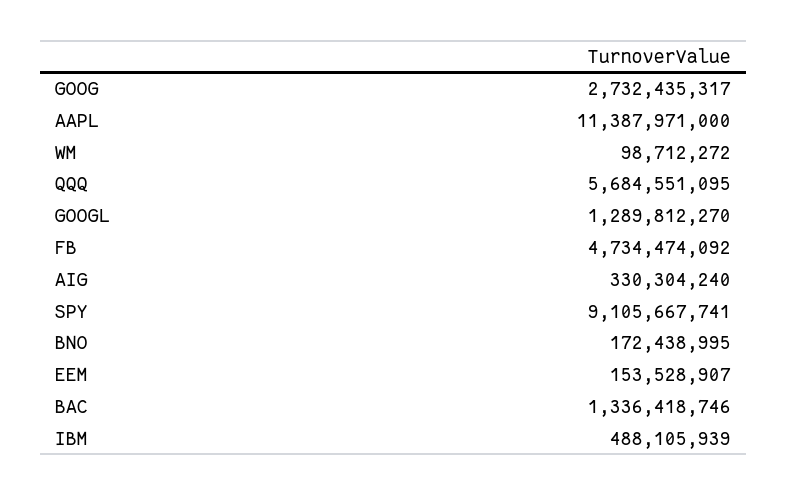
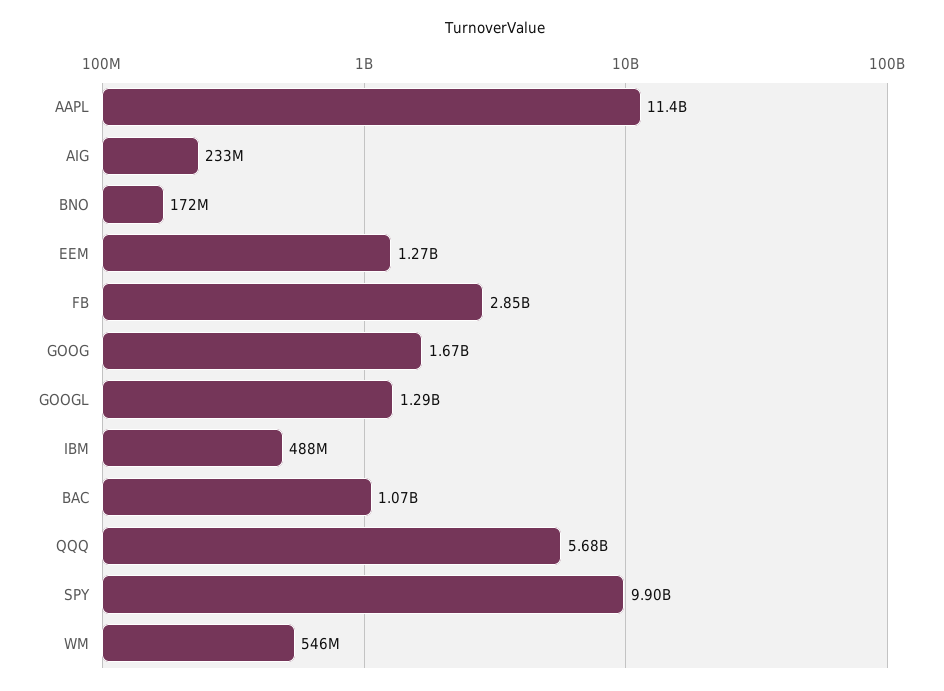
  {
-   "GOOG": 2732435317,
+   "GOOG": 1670000000,
    "AAPL": 11387971000,
-   "WM": 98712272,
+   "WM": 546000000,
    "QQQ": 5684551095,
    "GOOGL": 1289812270,
-   "FB": 4734474092,
+   "FB": 2850000000,
-   "AIG": 330304240,
+   "AIG": 233000000,
-   "SPY": 9105667741,
+   "SPY": 9900000000,
    "BNO": 172438995,
-   "EEM": 153528907,
+   "EEM": 1270000000,
-   "BAC": 1336418746,
+   "BAC": 1070000000,
    "IBM": 488105939
  }

